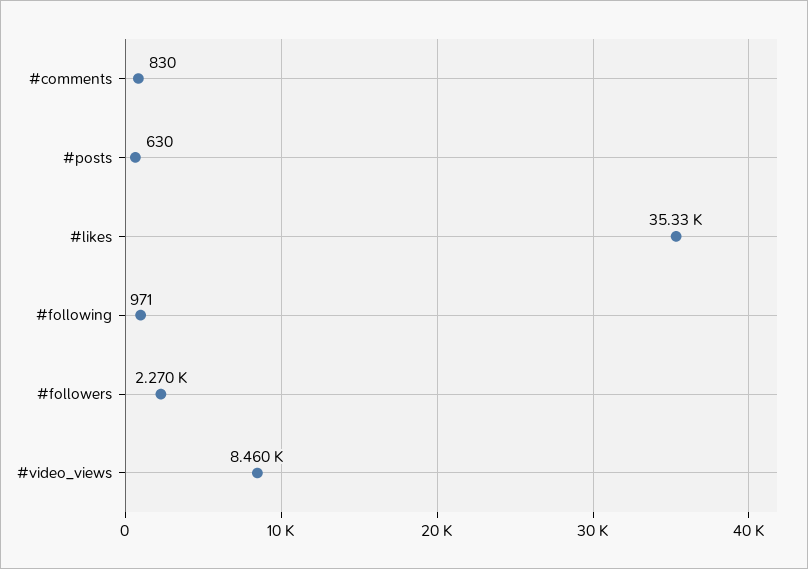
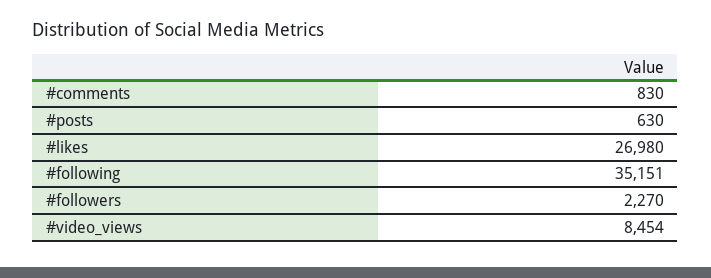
  {
    "#comments": 830,
    "#posts": 630,
-   "#likes": 35330,
+   "#likes": 26980,
-   "#following": 971,
+   "#following": 35151,
    "#followers": 2270,
-   "#video_views": 8460
+   "#video_views": 8454
  }

